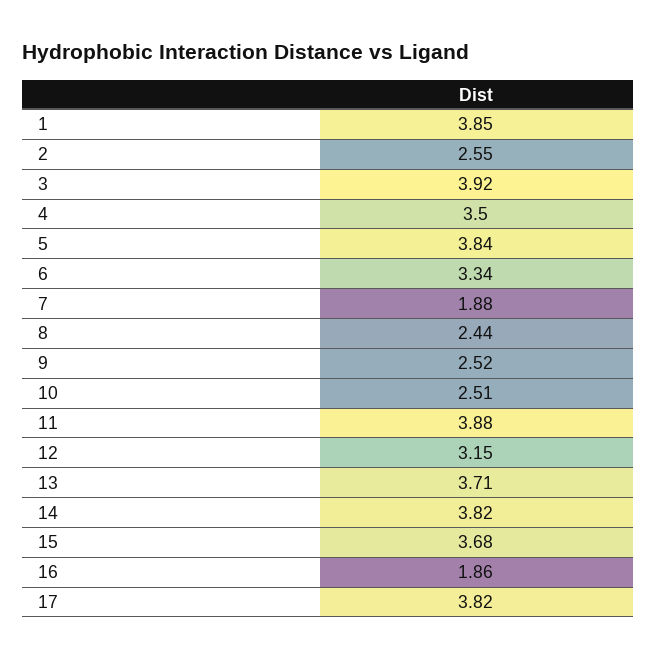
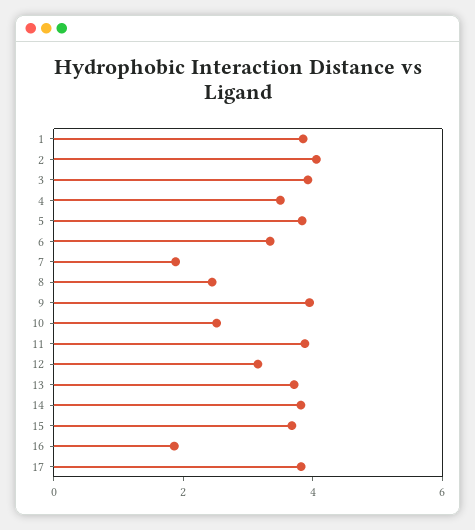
  {
    "1": 3.85,
-   "2": 2.55,
+   "2": 4,
    "3": 3.92,
    "4": 3.5,
    "5": 3.84,
    "6": 3.34,
    "7": 1.88,
    "8": 2.44,
-   "9": 2.52,
+   "9": 4,
    "10": 2.51,
    "11": 3.88,
    "12": 3.15,
    "13": 3.71,
    "14": 3.82,
    "15": 3.68,
    "16": 1.86,
    "17": 3.82
  }

